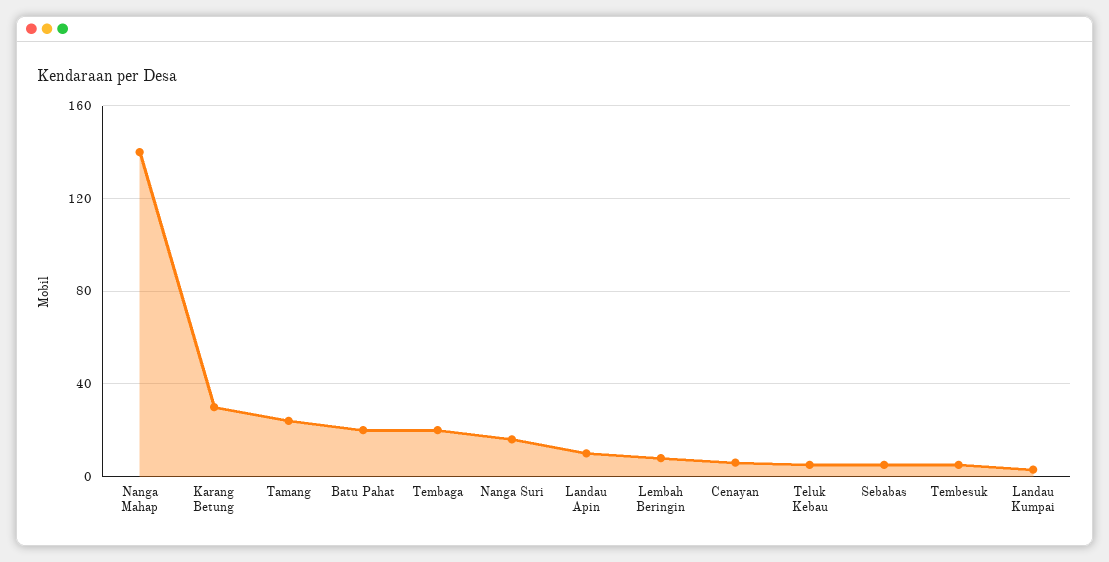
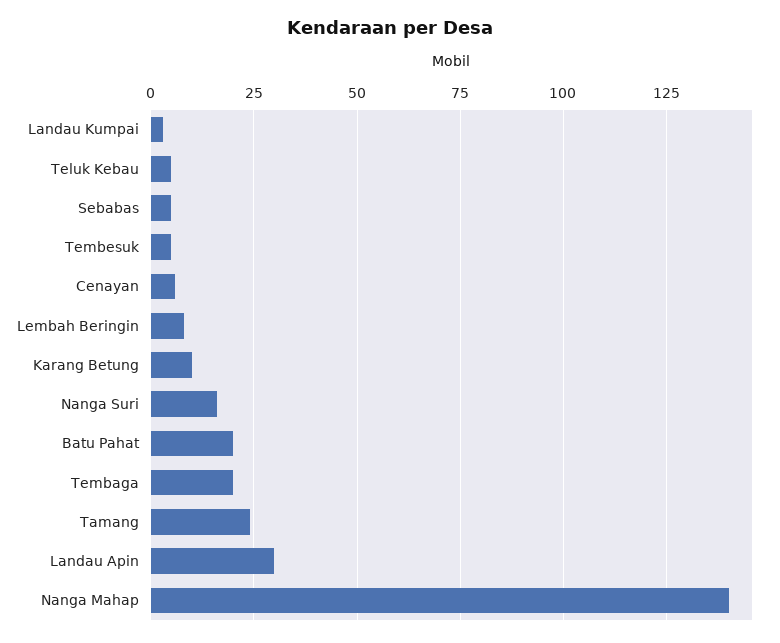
  {
    "Nanga Mahap": 140,
-   "Karang Betung": 30,
+   "Karang Betung": 10,
    "Tamang": 25,
    "Batu Pahat": 20,
    "Tembaga": 20,
    "Nanga Suri": 15,
-   "Landau Apin": 10,
+   "Landau Apin": 30,
    "Lembah Beringin": 10,
    "Cenayan": 5,
    "Teluk Kebau": 5,
    "Sebabas": 5,
    "Tembesuk": 5,
    "Landau Kumpai": 5
  }

